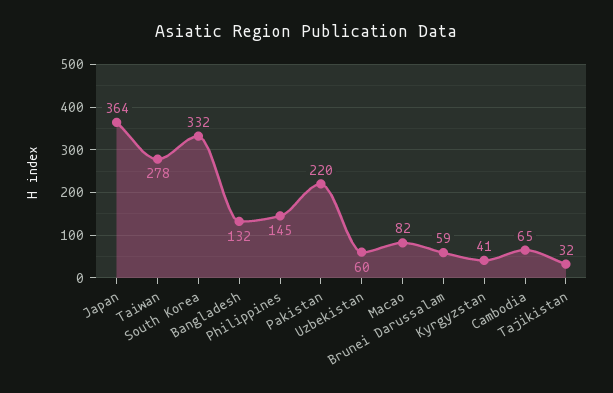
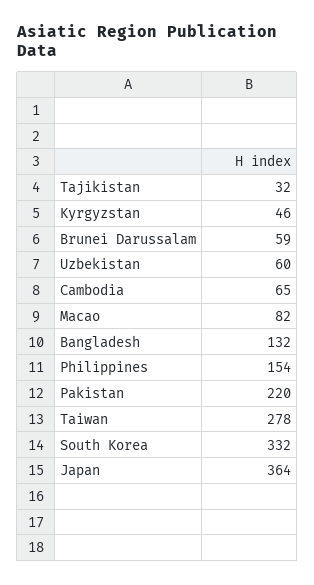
  {
    "Japan": 364,
    "Taiwan": 278,
    "South Korea": 332,
    "Bangladesh": 132,
-   "Philippines": 145,
+   "Philippines": 154,
    "Pakistan": 220,
    "Uzbekistan": 60,
    "Macao": 82,
    "Brunei Darussalam": 59,
-   "Kyrgyzstan": 41,
+   "Kyrgyzstan": 46,
    "Cambodia": 65,
    "Tajikistan": 32
  }

